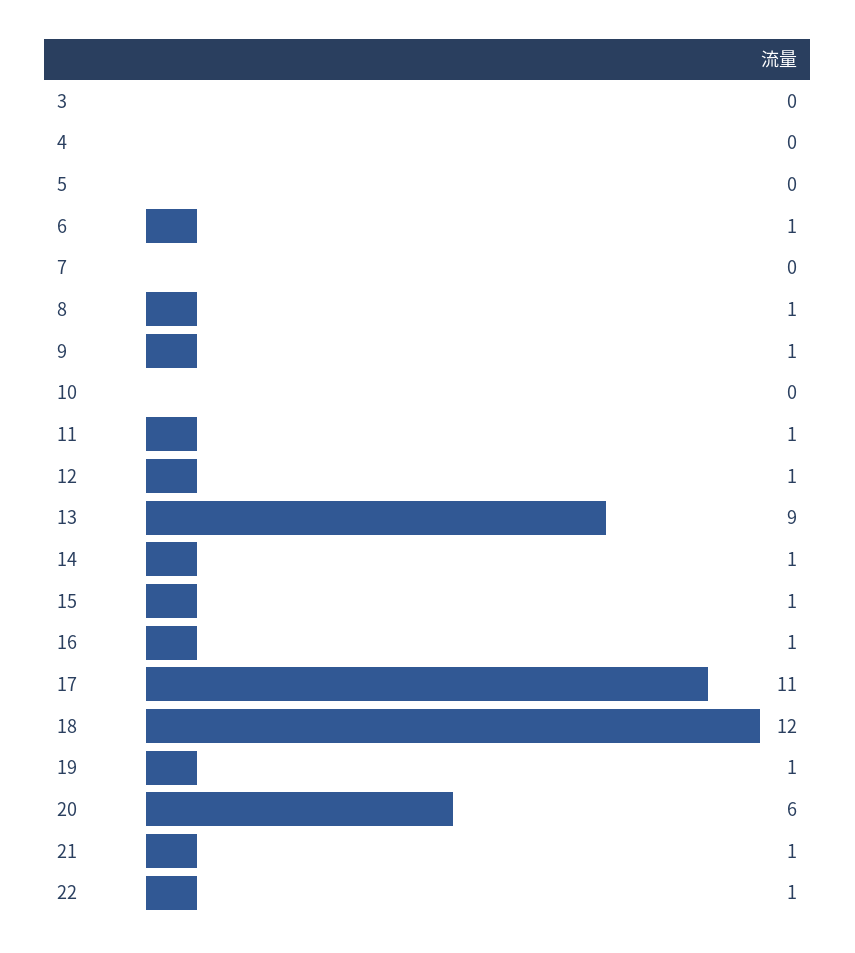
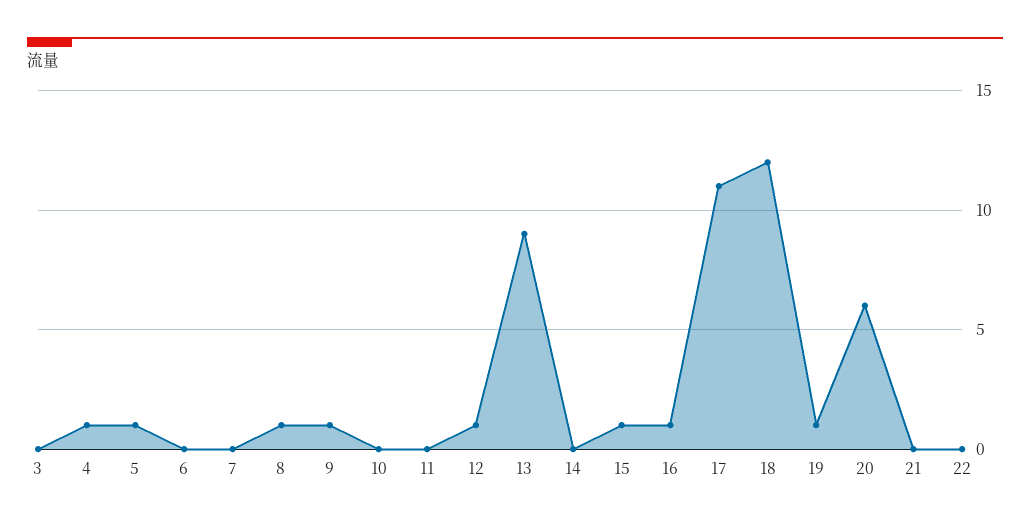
  {
    "3": 0,
-   "4": 0,
+   "4": 1,
-   "5": 0,
+   "5": 1,
-   "6": 1,
+   "6": 0,
    "7": 0,
    "8": 1,
    "9": 1,
    "10": 0,
-   "11": 1,
+   "11": 0,
    "12": 1,
    "13": 9,
-   "14": 1,
+   "14": 0,
    "15": 1,
    "16": 1,
    "17": 11,
    "18": 12,
    "19": 1,
    "20": 6,
-   "21": 1,
+   "21": 0,
-   "22": 1
+   "22": 0
  }

